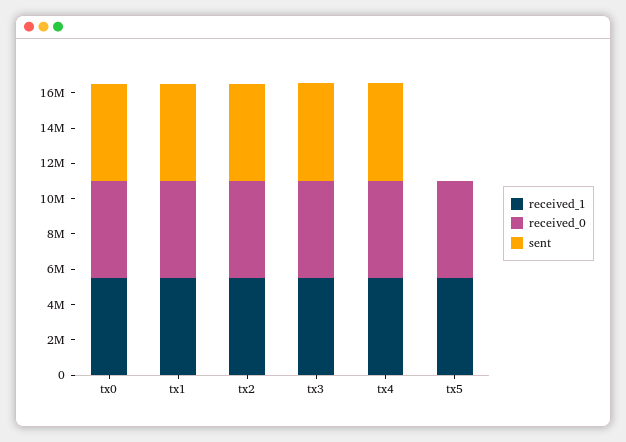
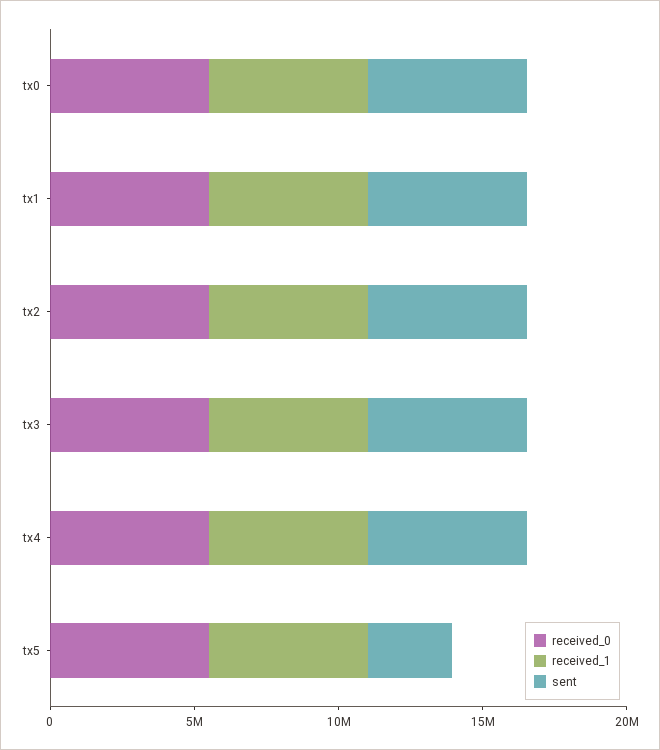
  {
    "received_1": {
      "tx0": 5500000,
      "tx1": 5500000,
      "tx2": 5500000,
      "tx3": 5500000,
      "tx4": 5500000,
      "tx5": 5500000
    },
    "received_0": {
      "tx0": 5500000,
      "tx1": 5500000,
      "tx2": 5500000,
      "tx3": 5500000,
      "tx4": 5500000,
      "tx5": 5500000
    },
    "sent": {
      "tx0": 5500000,
      "tx1": 5500000,
      "tx2": 5500000,
      "tx3": 5500000,
      "tx4": 5500000,
-     "tx5": 0
+     "tx5": 3000000
    }
  }

